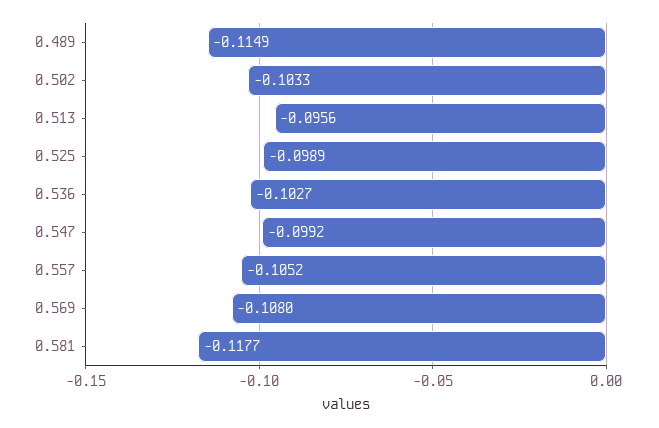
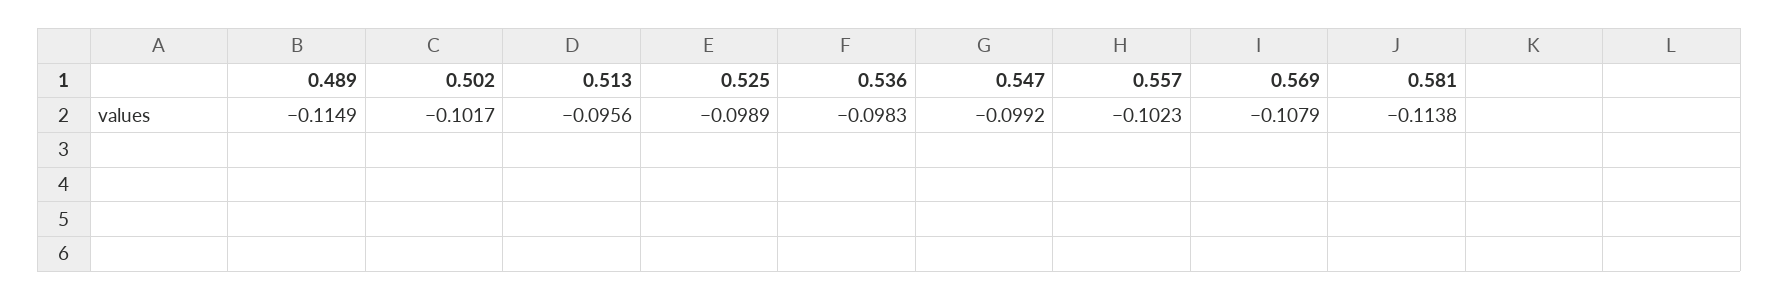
  {
    "0.489": -0.1149,
-   "0.502": -0.1033,
+   "0.502": -0.1017,
    "0.513": -0.0956,
    "0.525": -0.0989,
-   "0.536": -0.1027,
+   "0.536": -0.0983,
    "0.547": -0.0992,
-   "0.557": -0.1052,
+   "0.557": -0.1023,
-   "0.569": -0.108,
+   "0.569": -0.1079,
-   "0.581": -0.1177
+   "0.581": -0.1138
  }

